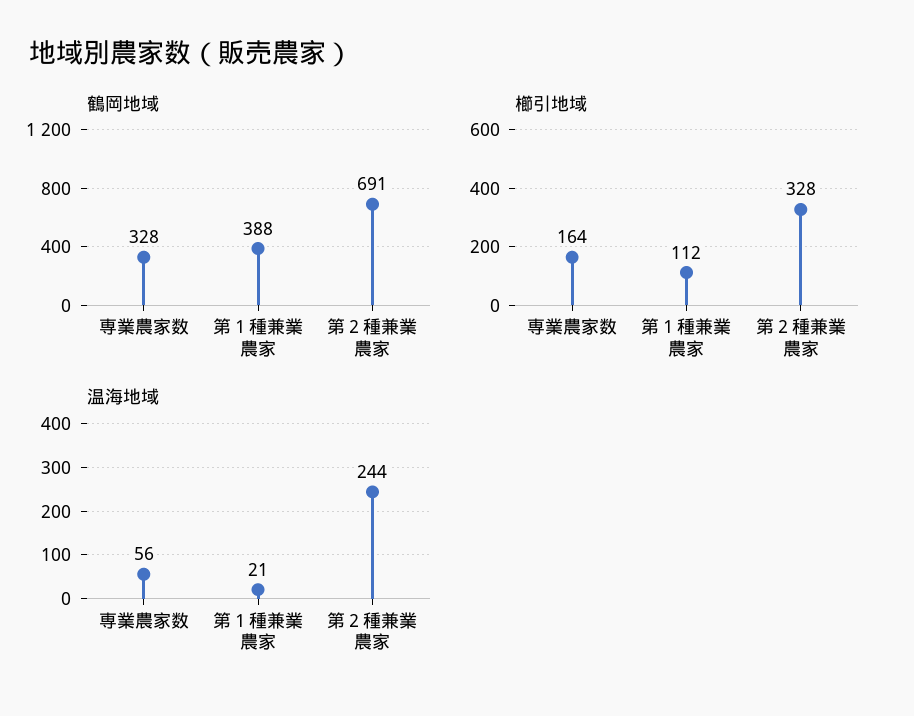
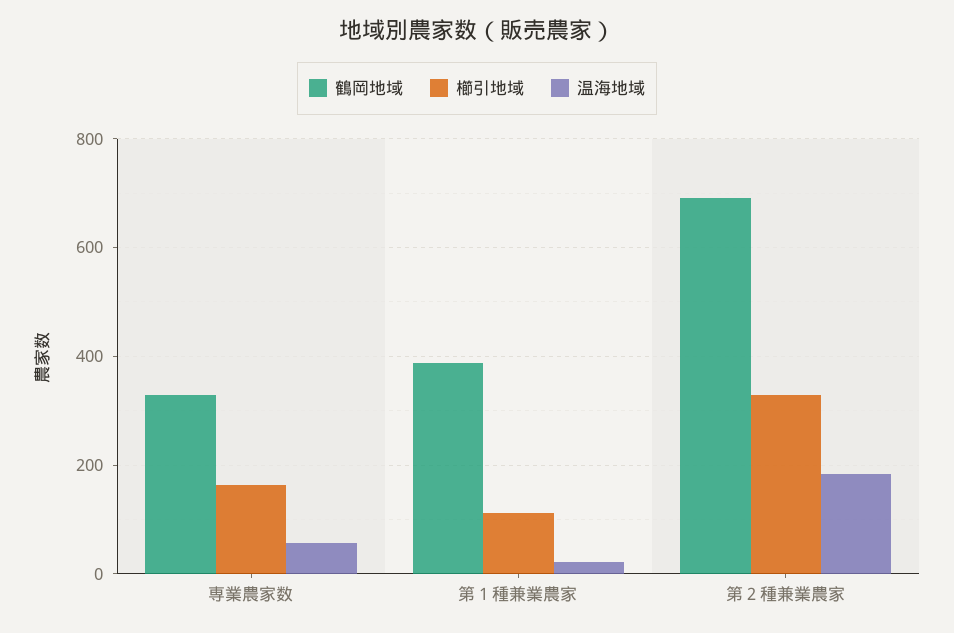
  {
    "鶴岡地域": {
      "専業農家数": 328,
      "第１種兼業農家": 388,
      "第２種兼業農家": 691
    },
    "櫛引地域": {
      "専業農家数": 164,
      "第１種兼業農家": 112,
      "第２種兼業農家": 328
    },
    "温海地域": {
      "専業農家数": 56,
      "第１種兼業農家": 21,
-     "第２種兼業農家": 244
+     "第２種兼業農家": 180
    }
  }

